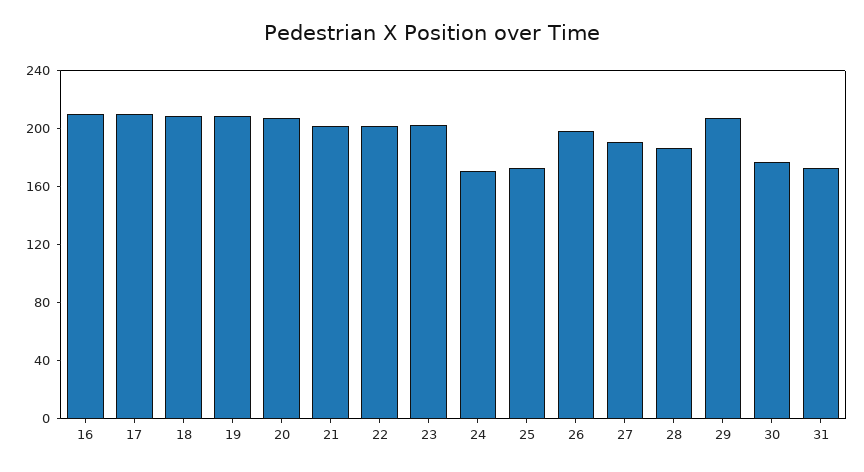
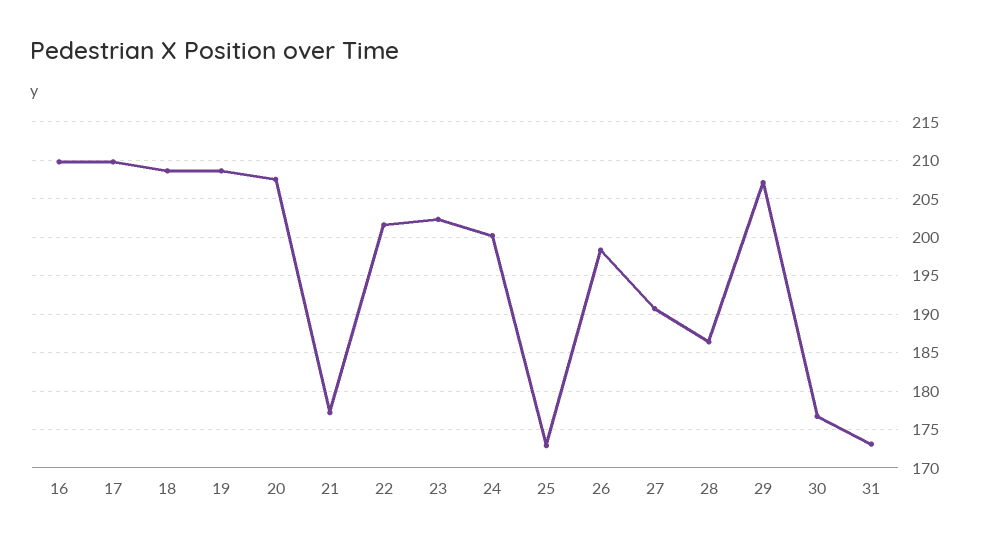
  {
    "16": 210,
    "17": 210,
    "18": 209,
    "19": 209,
    "20": 208,
-   "21": 200,
+   "21": 177,
    "22": 202,
    "23": 202,
-   "24": 170,
+   "24": 200,
    "25": 173,
    "26": 198,
    "27": 191,
    "28": 186,
    "29": 207,
    "30": 177,
    "31": 173
  }

